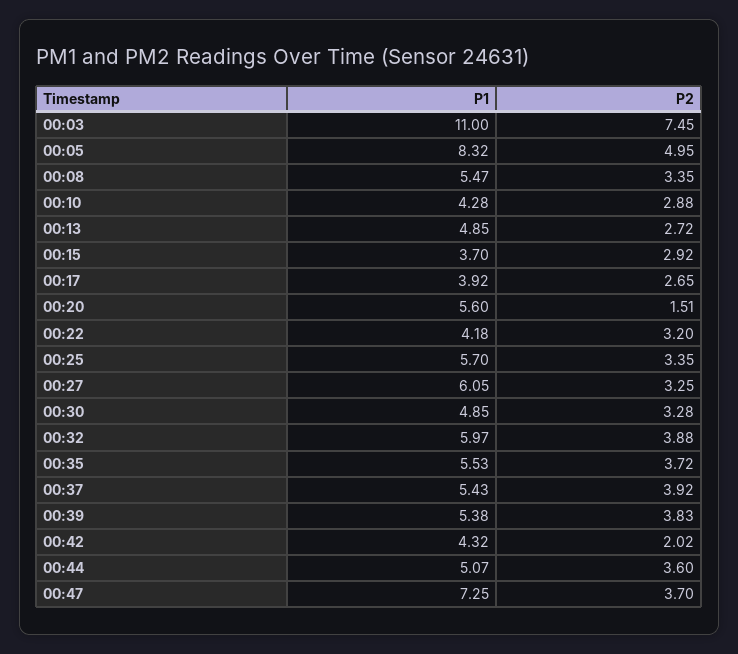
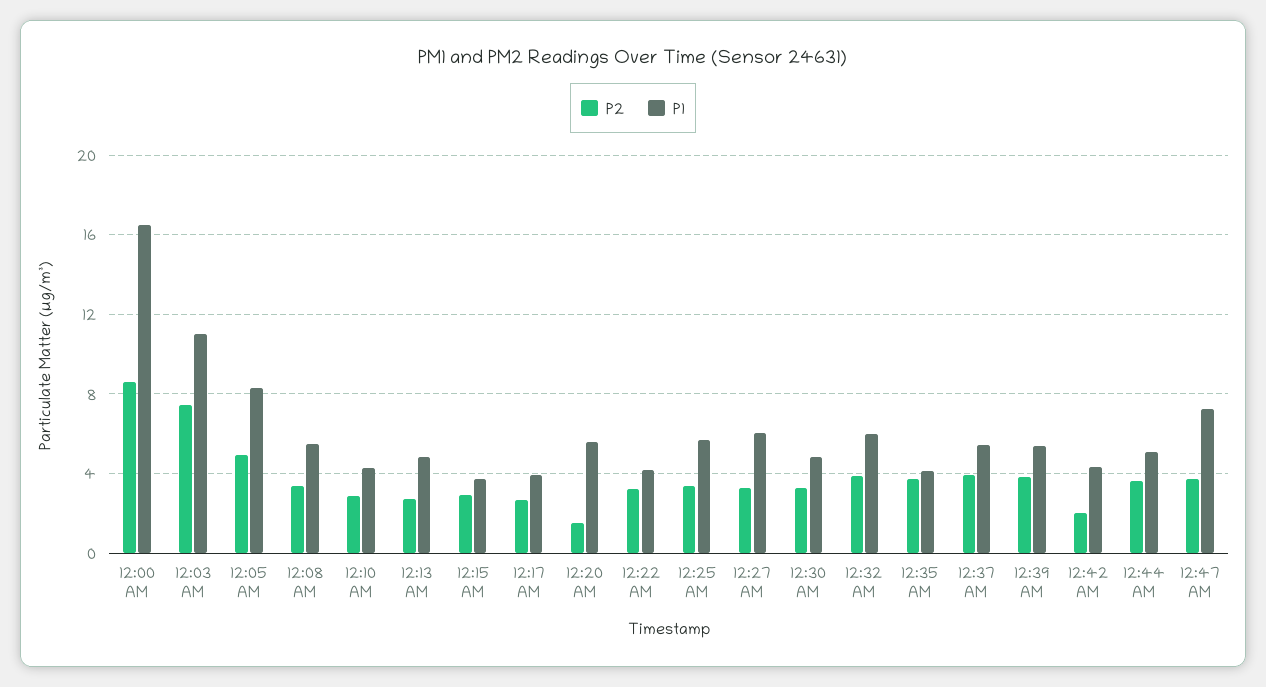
  {
    "P1": {
      "00:03": 11,
      "00:05": 8.32,
      "00:08": 5.47,
      "00:10": 4.28,
      "00:13": 4.85,
      "00:15": 3.7,
      "00:17": 3.92,
      "00:20": 5.6,
      "00:22": 4.18,
      "00:25": 5.7,
      "00:27": 6.05,
      "00:30": 4.85,
      "00:32": 5.97,
-     "00:35": 5.53,
+     "00:35": 4,
      "00:37": 5.43,
      "00:39": 5.38,
      "00:42": 4.32,
      "00:44": 5.07,
-     "00:47": 7.25
+     "00:47": 7.25,
+     "12:00 AM": 16.5
    },
    "P2": {
      "00:03": 7.45,
      "00:05": 4.95,
      "00:08": 3.35,
      "00:10": 2.88,
      "00:13": 2.72,
      "00:15": 2.92,
      "00:17": 2.65,
      "00:20": 1.51,
      "00:22": 3.2,
      "00:25": 3.35,
      "00:27": 3.25,
      "00:30": 3.28,
      "00:32": 3.88,
      "00:35": 3.72,
      "00:37": 3.92,
      "00:39": 3.83,
      "00:42": 2.02,
      "00:44": 3.6,
-     "00:47": 3.7
+     "00:47": 3.7,
+     "12:00 AM": 8.5
    }
  }

